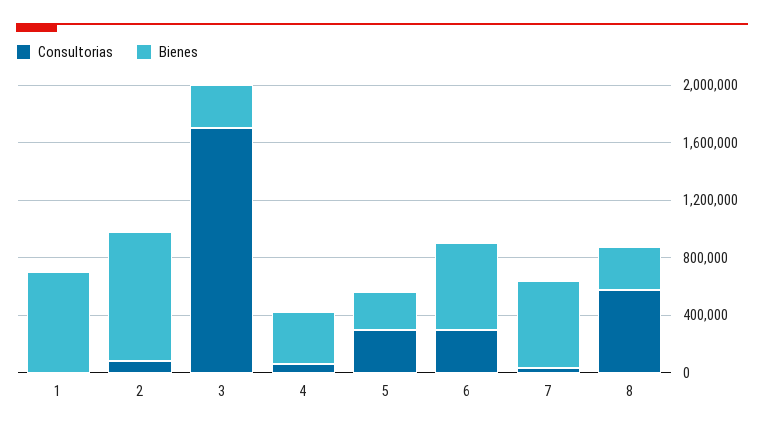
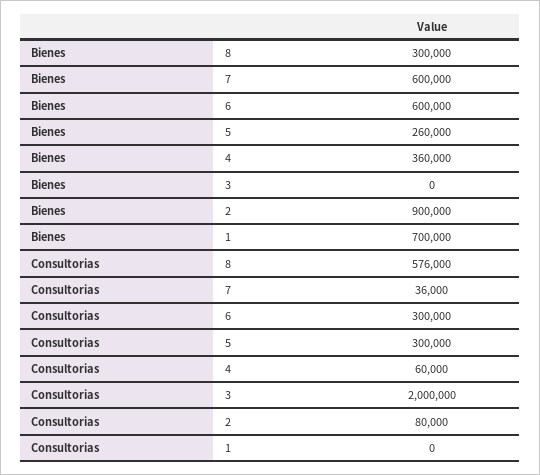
  {
    "Consultorias": {
      "1": 0,
      "2": 80000,
-     "3": 1700000,
+     "3": 2000000,
      "4": 60000,
      "5": 300000,
      "6": 300000,
      "7": 36000,
      "8": 576000
    },
    "Bienes": {
      "1": 700000,
      "2": 900000,
-     "3": 300000,
+     "3": 0,
      "4": 360000,
      "5": 260000,
      "6": 600000,
      "7": 600000,
      "8": 300000
    }
  }

